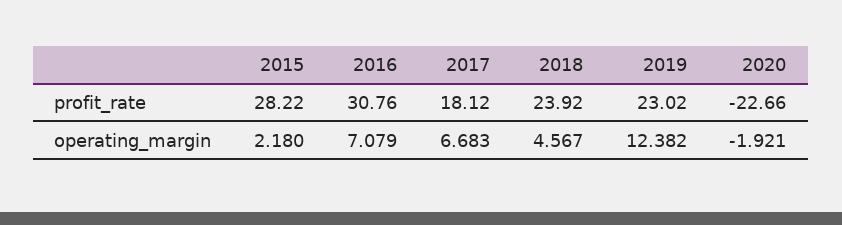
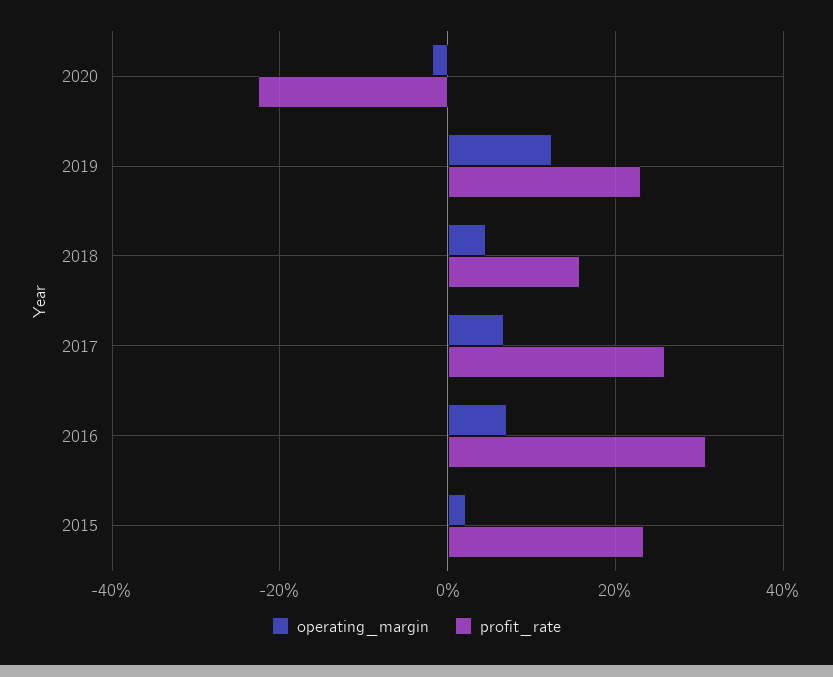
  {
    "profit_rate": {
-     "2015": 28.22,
+     "2015": 24,
      "2016": 30.76,
-     "2017": 18.12,
+     "2017": 26,
-     "2018": 23.92,
+     "2018": 16,
      "2019": 23.02,
      "2020": -22.66
    },
    "operating_margin": {
      "2015": 2.18,
      "2016": 7.079,
      "2017": 6.683,
      "2018": 4.567,
      "2019": 12.382,
      "2020": -1.921
    }
  }

